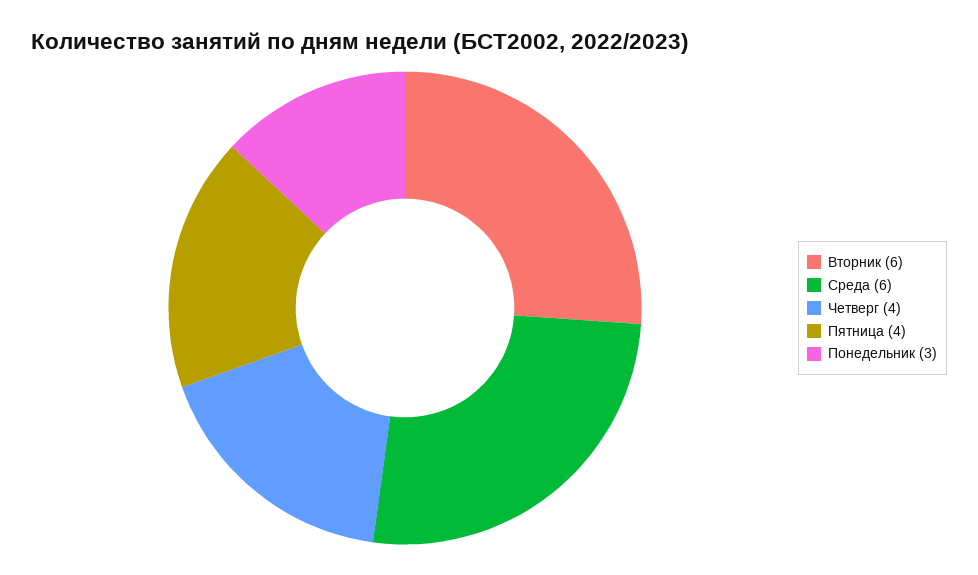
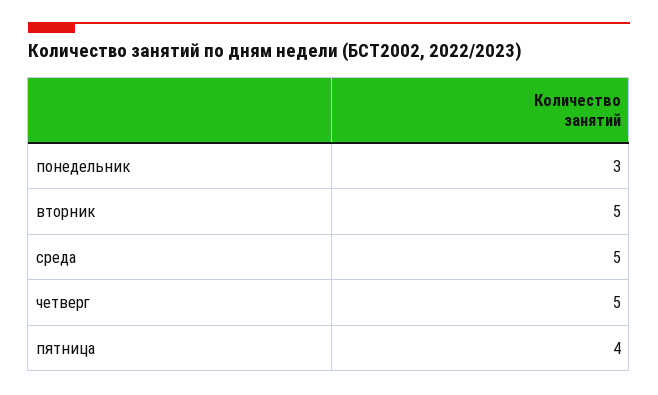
  {
-   "Вторник": 6,
+   "Вторник": 5,
-   "Среда": 6,
+   "Среда": 5,
-   "Четверг": 4,
+   "Четверг": 5,
    "Пятница": 4,
    "Понедельник": 3
  }

